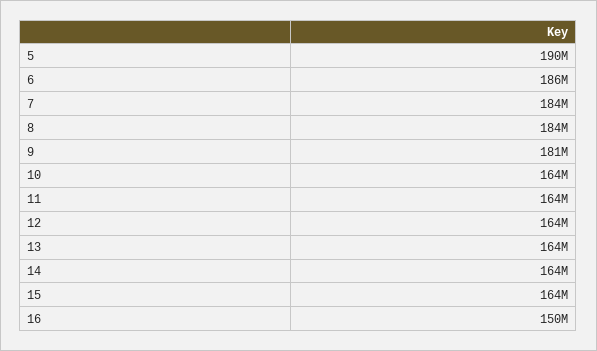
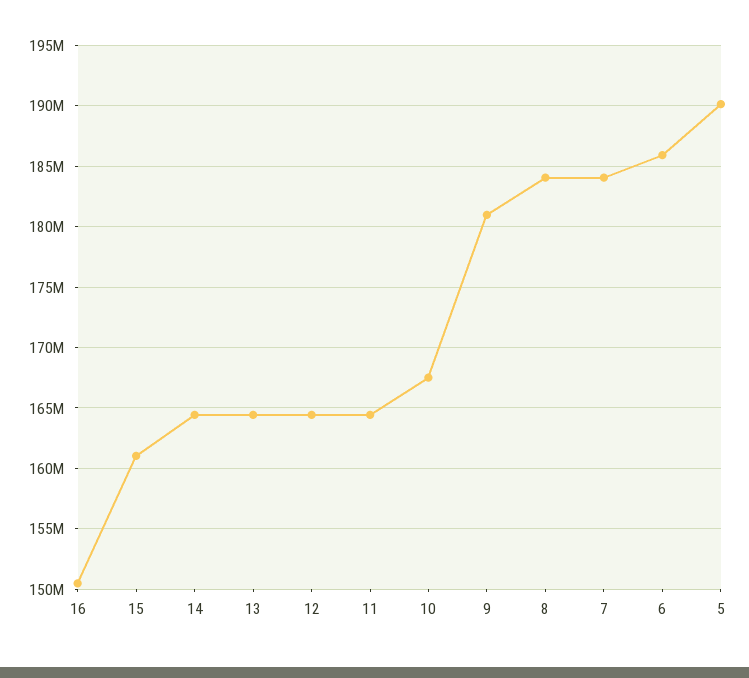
  {
    "5": 190000000,
    "6": 186000000,
    "7": 184000000,
    "8": 184000000,
    "9": 181000000,
-   "10": 164000000,
+   "10": 167500000,
    "11": 164000000,
    "12": 164000000,
    "13": 164000000,
    "14": 164000000,
-   "15": 164000000,
+   "15": 161000000,
    "16": 150000000
  }

